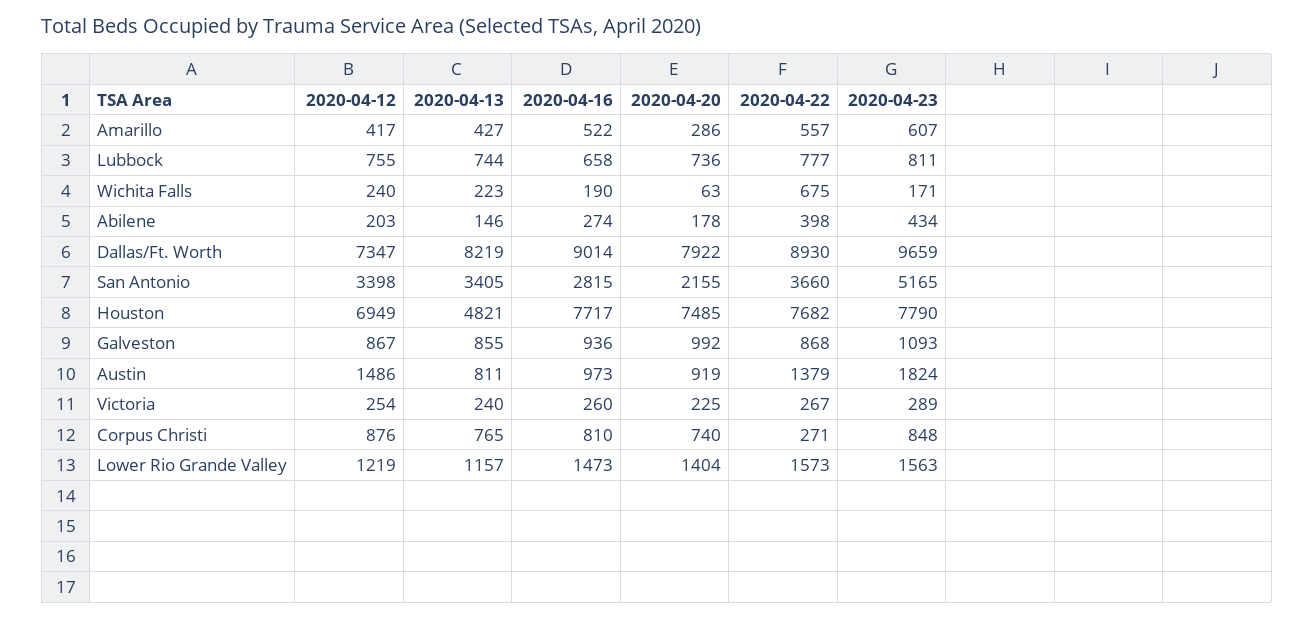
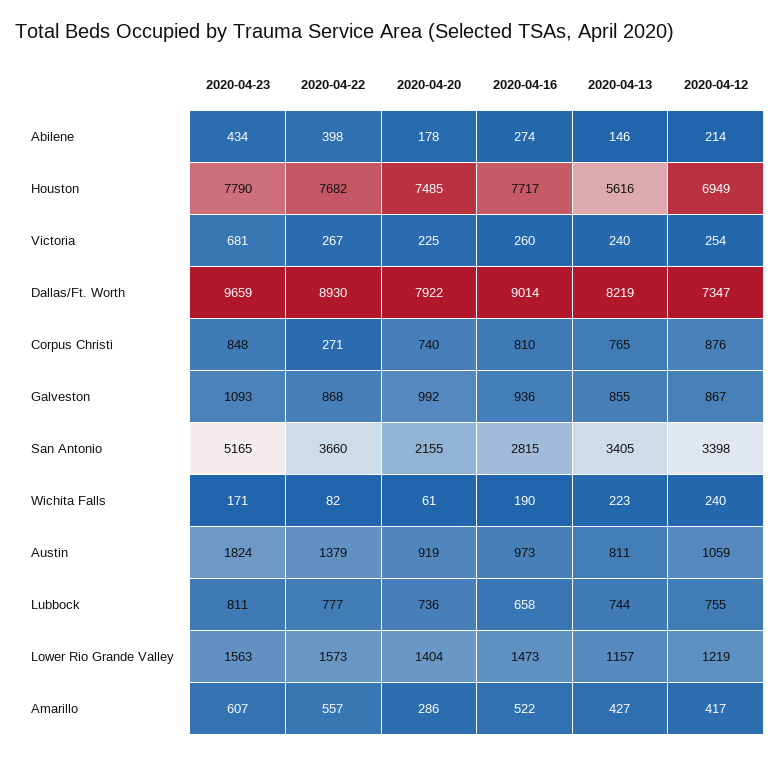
  {
    "2020-04-12": {
      "Amarillo": 417,
      "Lubbock": 755,
      "Wichita Falls": 240,
-     "Abilene": 203,
+     "Abilene": 214,
      "Dallas/Ft. Worth": 7347,
      "San Antonio": 3398,
      "Houston": 6949,
      "Galveston": 867,
-     "Austin": 1486,
+     "Austin": 1059,
      "Victoria": 254,
      "Corpus Christi": 876,
      "Lower Rio Grande Valley": 1219
    },
    "2020-04-13": {
      "Amarillo": 427,
      "Lubbock": 744,
      "Wichita Falls": 223,
      "Abilene": 146,
      "Dallas/Ft. Worth": 8219,
      "San Antonio": 3405,
-     "Houston": 4821,
+     "Houston": 5616,
      "Galveston": 855,
      "Austin": 811,
      "Victoria": 240,
      "Corpus Christi": 765,
      "Lower Rio Grande Valley": 1157
    },
    "2020-04-16": {
      "Amarillo": 522,
      "Lubbock": 658,
      "Wichita Falls": 190,
      "Abilene": 274,
      "Dallas/Ft. Worth": 9014,
      "San Antonio": 2815,
      "Houston": 7717,
      "Galveston": 936,
      "Austin": 973,
      "Victoria": 260,
      "Corpus Christi": 810,
      "Lower Rio Grande Valley": 1473
    },
    "2020-04-20": {
      "Amarillo": 286,
      "Lubbock": 736,
-     "Wichita Falls": 63,
+     "Wichita Falls": 61,
      "Abilene": 178,
      "Dallas/Ft. Worth": 7922,
      "San Antonio": 2155,
      "Houston": 7485,
      "Galveston": 992,
      "Austin": 919,
      "Victoria": 225,
      "Corpus Christi": 740,
      "Lower Rio Grande Valley": 1404
    },
    "2020-04-22": {
      "Amarillo": 557,
      "Lubbock": 777,
-     "Wichita Falls": 675,
+     "Wichita Falls": 82,
      "Abilene": 398,
      "Dallas/Ft. Worth": 8930,
      "San Antonio": 3660,
      "Houston": 7682,
      "Galveston": 868,
      "Austin": 1379,
      "Victoria": 267,
      "Corpus Christi": 271,
      "Lower Rio Grande Valley": 1573
    },
    "2020-04-23": {
      "Amarillo": 607,
      "Lubbock": 811,
      "Wichita Falls": 171,
      "Abilene": 434,
      "Dallas/Ft. Worth": 9659,
      "San Antonio": 5165,
      "Houston": 7790,
      "Galveston": 1093,
      "Austin": 1824,
-     "Victoria": 289,
+     "Victoria": 681,
      "Corpus Christi": 848,
      "Lower Rio Grande Valley": 1563
    }
  }

